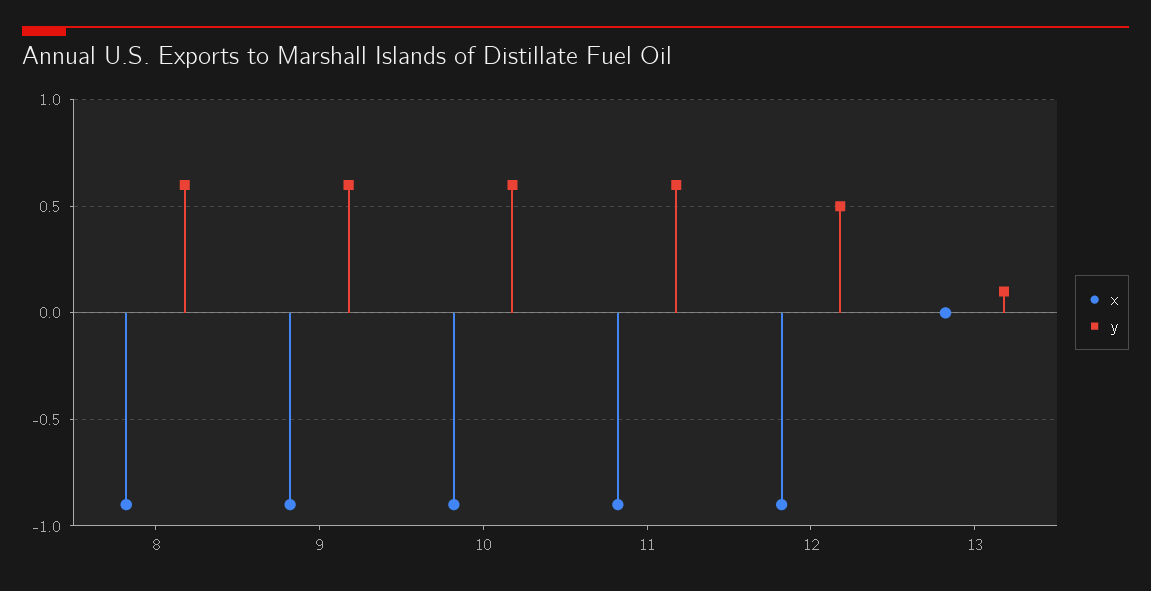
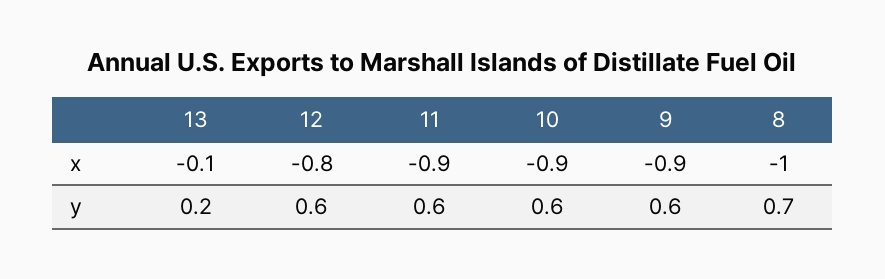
  {
    "x": {
-     "8": -0.9,
+     "8": -1,
      "9": -0.9,
      "10": -0.9,
      "11": -0.9,
-     "12": -0.9,
+     "12": -0.8,
-     "13": 0
+     "13": -0.1
    },
    "y": {
-     "8": 0.6,
+     "8": 0.7,
      "9": 0.6,
      "10": 0.6,
      "11": 0.6,
-     "12": 0.5,
+     "12": 0.6,
-     "13": 0.1
+     "13": 0.2
    }
  }

